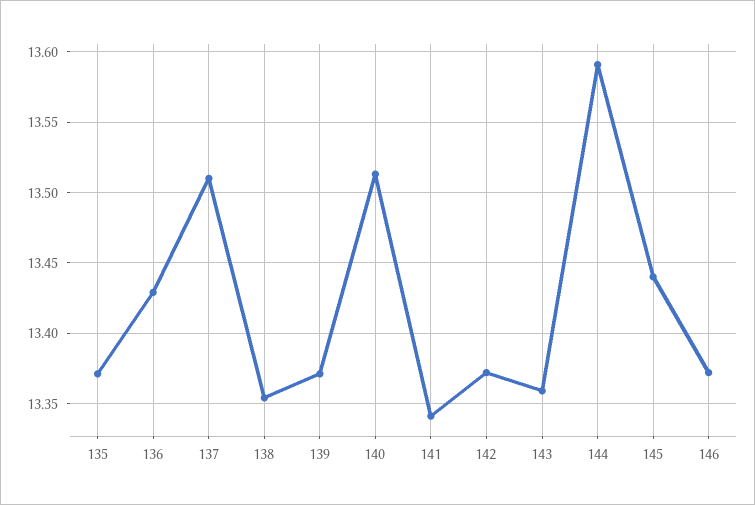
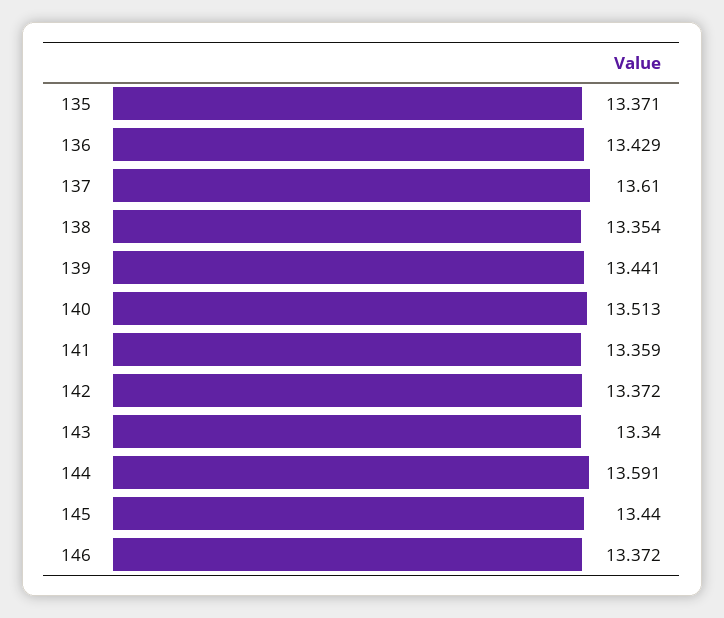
  {
    "135": 13.371,
    "136": 13.429,
-   "137": 13.51,
+   "137": 13.61,
    "138": 13.354,
-   "139": 13.37,
+   "139": 13.441,
    "140": 13.513,
-   "141": 13.34,
+   "141": 13.359,
    "142": 13.372,
-   "143": 13.36,
+   "143": 13.34,
    "144": 13.591,
    "145": 13.44,
    "146": 13.372
  }

